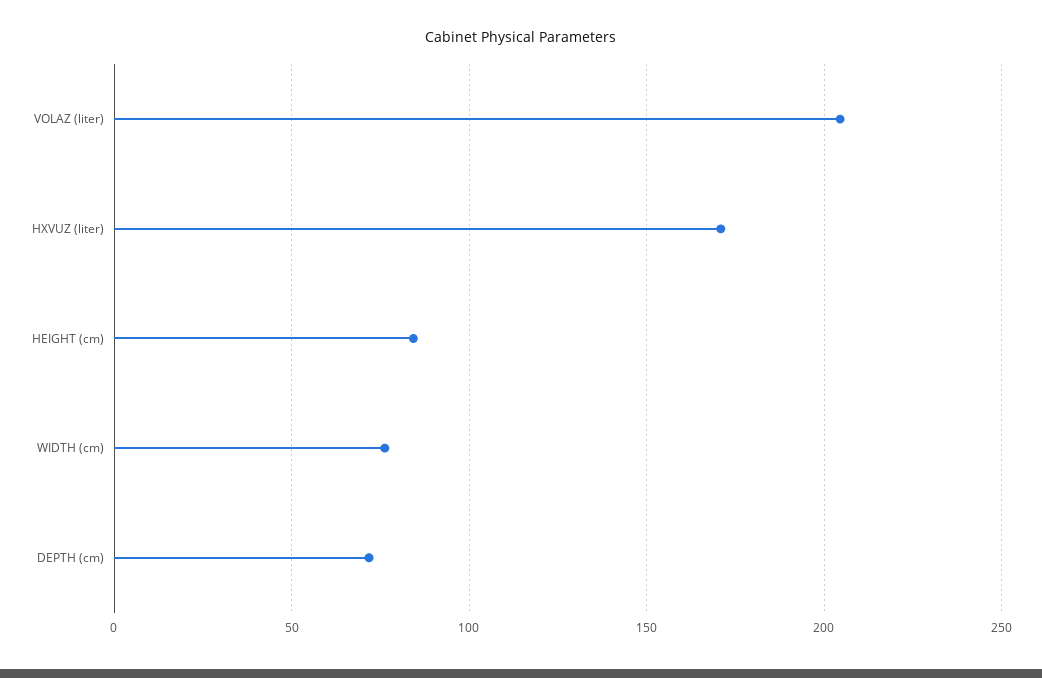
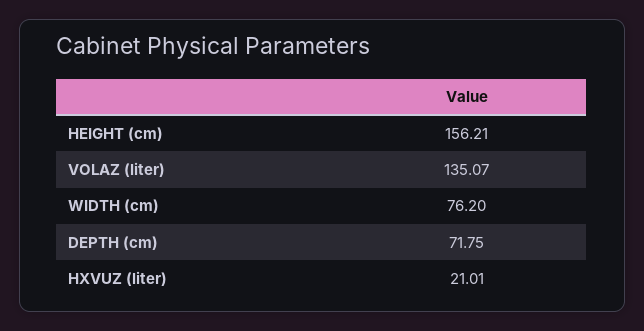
  {
-   "VOLAZ (liter)": 205,
+   "VOLAZ (liter)": 135.07,
-   "HXVUZ (liter)": 170,
+   "HXVUZ (liter)": 21.01,
-   "HEIGHT (cm)": 85,
+   "HEIGHT (cm)": 156.21,
    "WIDTH (cm)": 76.2,
    "DEPTH (cm)": 71.75
  }

